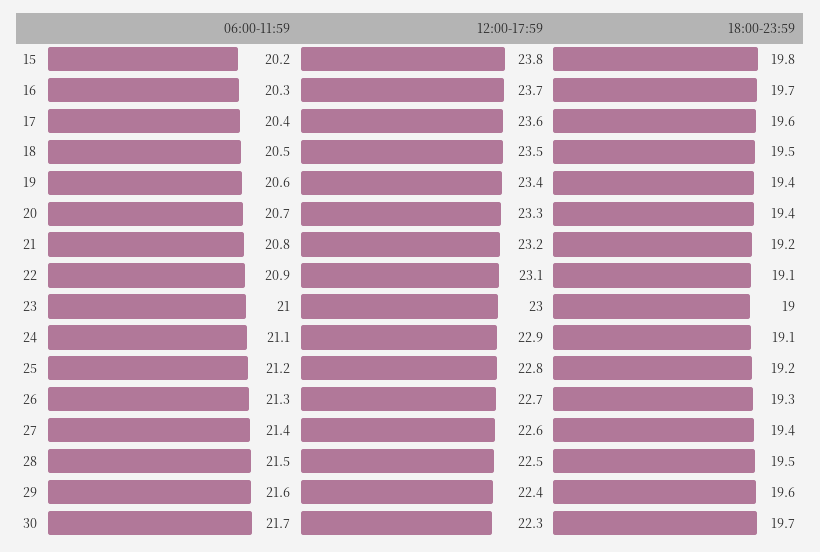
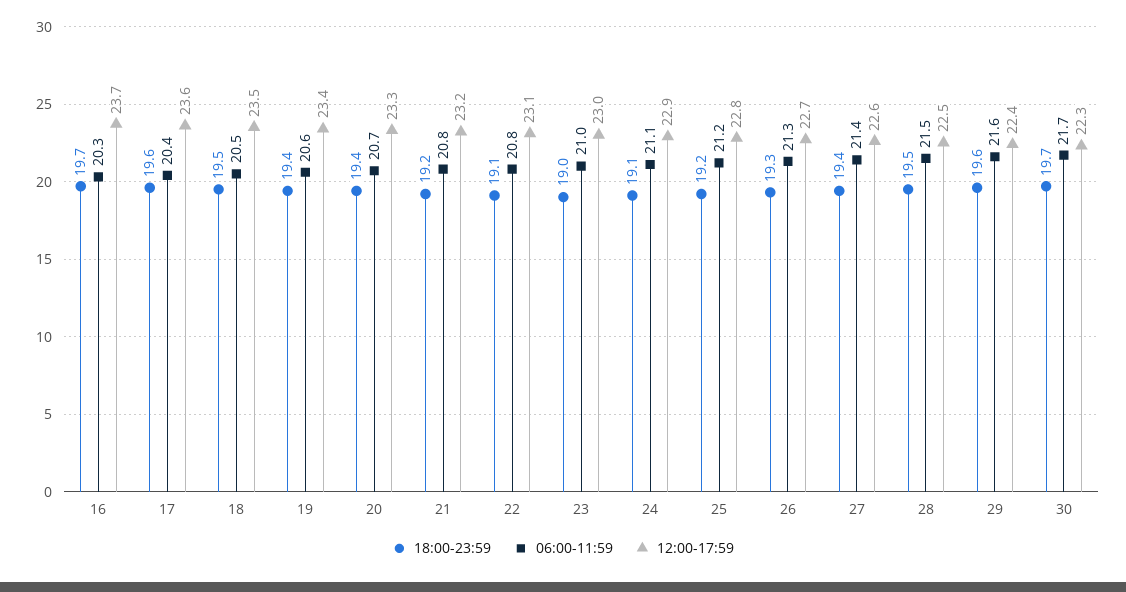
  {
    "06:00-11:59": {
-     "15": 20.2,
      "16": 20.3,
      "17": 20.4,
      "18": 20.5,
      "19": 20.6,
      "20": 20.7,
      "21": 20.8,
-     "22": 20.9,
+     "22": 20.8,
      "23": 21,
      "24": 21.1,
      "25": 21.2,
      "26": 21.3,
      "27": 21.4,
      "28": 21.5,
      "29": 21.6,
      "30": 21.7
    },
    "12:00-17:59": {
-     "15": 23.8,
      "16": 23.7,
      "17": 23.6,
      "18": 23.5,
      "19": 23.4,
      "20": 23.3,
      "21": 23.2,
      "22": 23.1,
      "23": 23,
      "24": 22.9,
      "25": 22.8,
      "26": 22.7,
      "27": 22.6,
      "28": 22.5,
      "29": 22.4,
      "30": 22.3
    },
    "18:00-23:59": {
-     "15": 19.8,
      "16": 19.7,
      "17": 19.6,
      "18": 19.5,
      "19": 19.4,
      "20": 19.4,
      "21": 19.2,
      "22": 19.1,
      "23": 19,
      "24": 19.1,
      "25": 19.2,
      "26": 19.3,
      "27": 19.4,
      "28": 19.5,
      "29": 19.6,
      "30": 19.7
    }
  }

